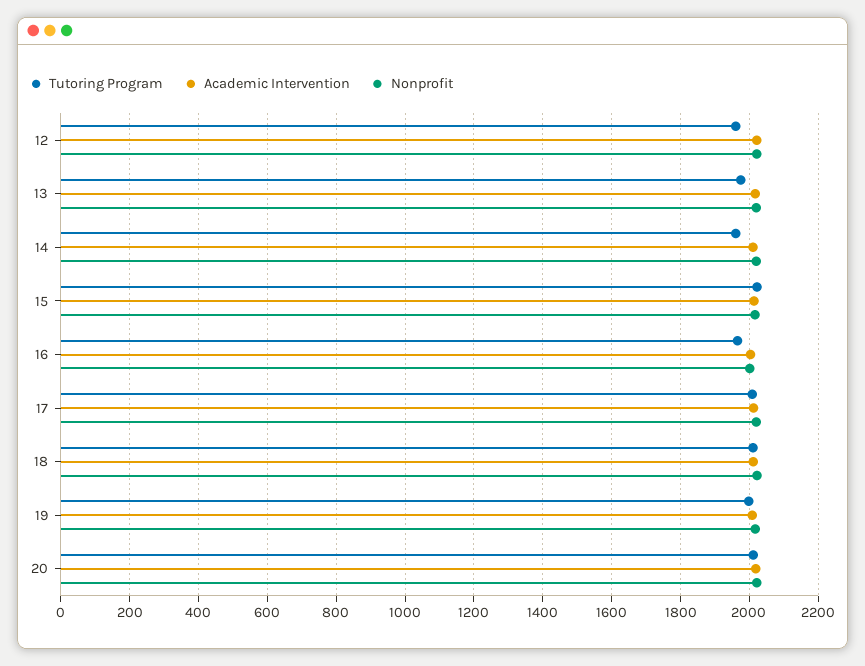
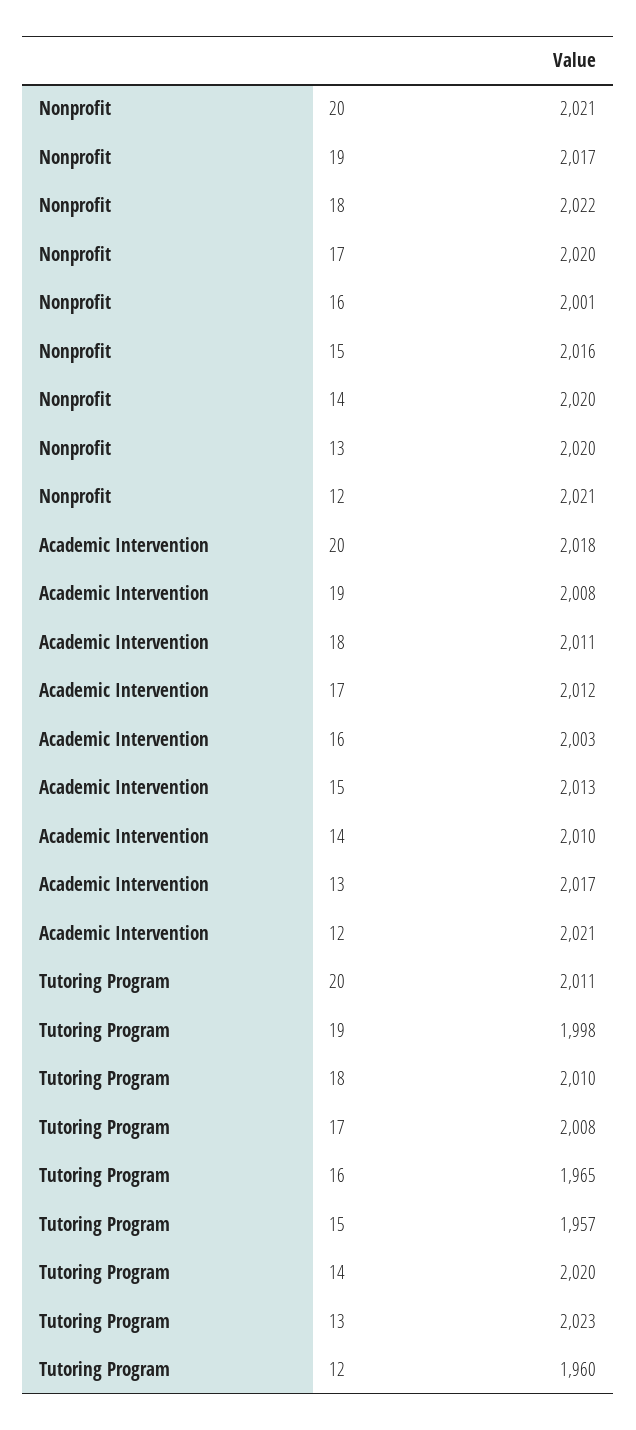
  {
    "Tutoring Program": {
      "12": 1960,
-     "13": 1980,
+     "13": 2023,
-     "14": 1960,
+     "14": 2020,
-     "15": 2020,
+     "15": 1957,
      "16": 1965,
      "17": 2008,
      "18": 2010,
      "19": 1998,
      "20": 2011
    },
    "Academic Intervention": {
      "12": 2021,
      "13": 2017,
      "14": 2010,
      "15": 2013,
      "16": 2003,
      "17": 2012,
      "18": 2011,
      "19": 2008,
      "20": 2018
    },
    "Nonprofit": {
      "12": 2021,
      "13": 2020,
      "14": 2020,
      "15": 2016,
      "16": 2001,
      "17": 2020,
      "18": 2022,
      "19": 2017,
      "20": 2021
    }
  }

